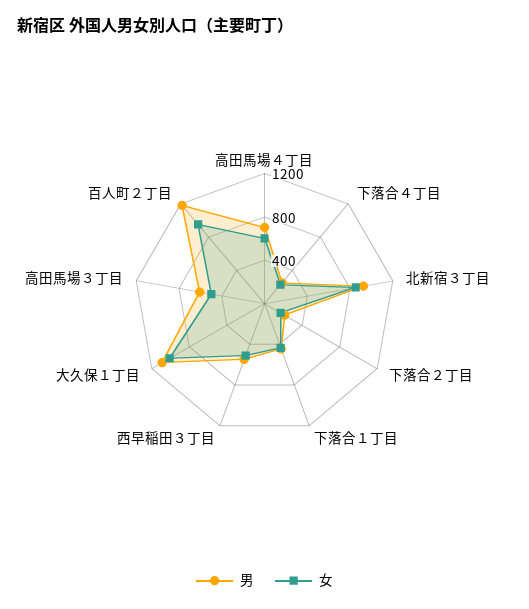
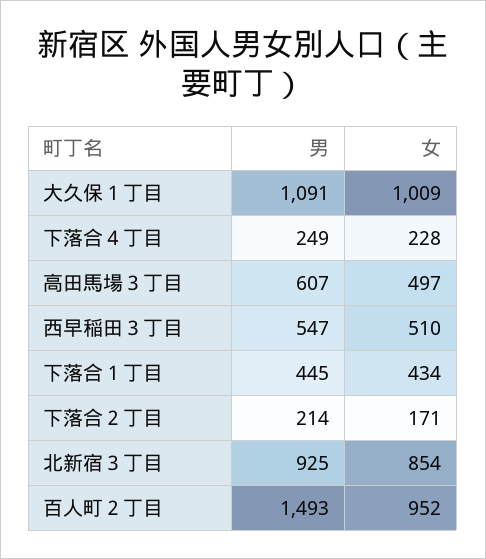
  {
    "男": {
-     "高田馬場４丁目": 700,
      "下落合４丁目": 249,
      "北新宿３丁目": 925,
      "下落合２丁目": 214,
      "下落合１丁目": 445,
      "西早稲田３丁目": 547,
      "大久保１丁目": 1091,
      "高田馬場３丁目": 607,
-     "百人町２丁目": 1200
+     "百人町２丁目": 1493
    },
    "女": {
-     "高田馬場４丁目": 600,
      "下落合４丁目": 228,
      "北新宿３丁目": 854,
      "下落合２丁目": 171,
      "下落合１丁目": 434,
      "西早稲田３丁目": 510,
      "大久保１丁目": 1009,
      "高田馬場３丁目": 497,
      "百人町２丁目": 952
    }
  }

